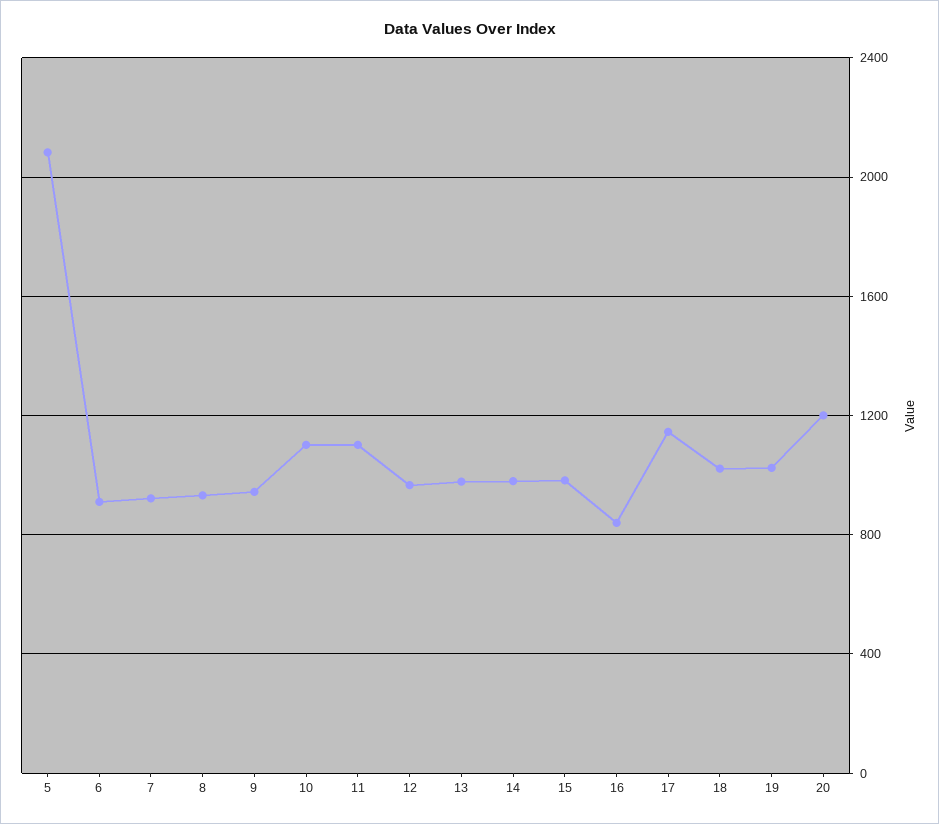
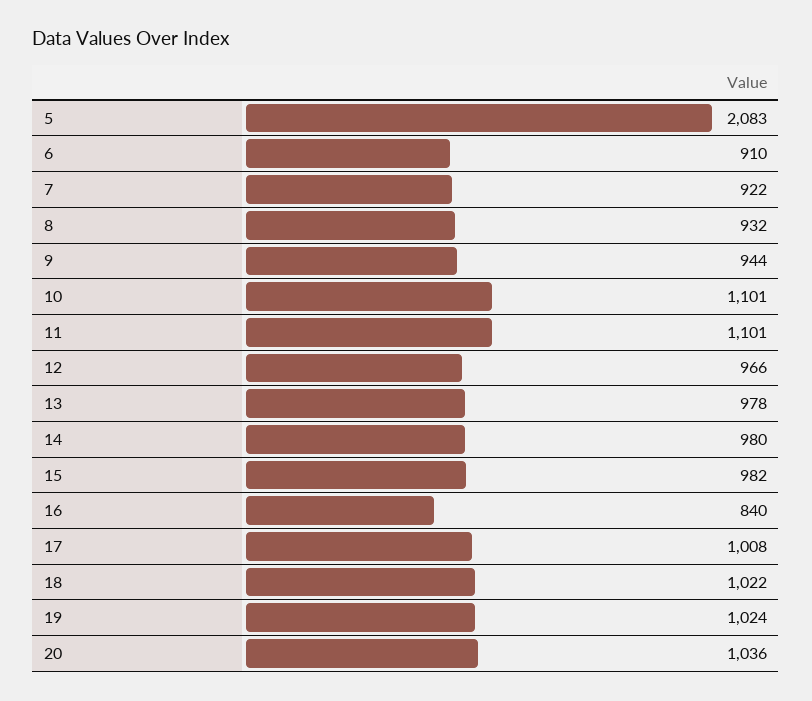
  {
    "5": 2083,
    "6": 910,
    "7": 922,
    "8": 932,
    "9": 944,
    "10": 1101,
    "11": 1101,
    "12": 966,
    "13": 978,
    "14": 980,
    "15": 982,
    "16": 840,
-   "17": 1150,
+   "17": 1008,
    "18": 1022,
    "19": 1024,
-   "20": 1200
+   "20": 1036
  }

